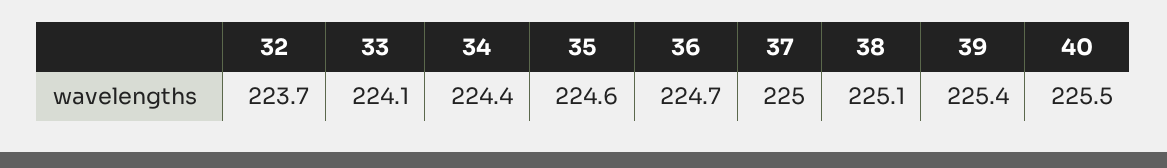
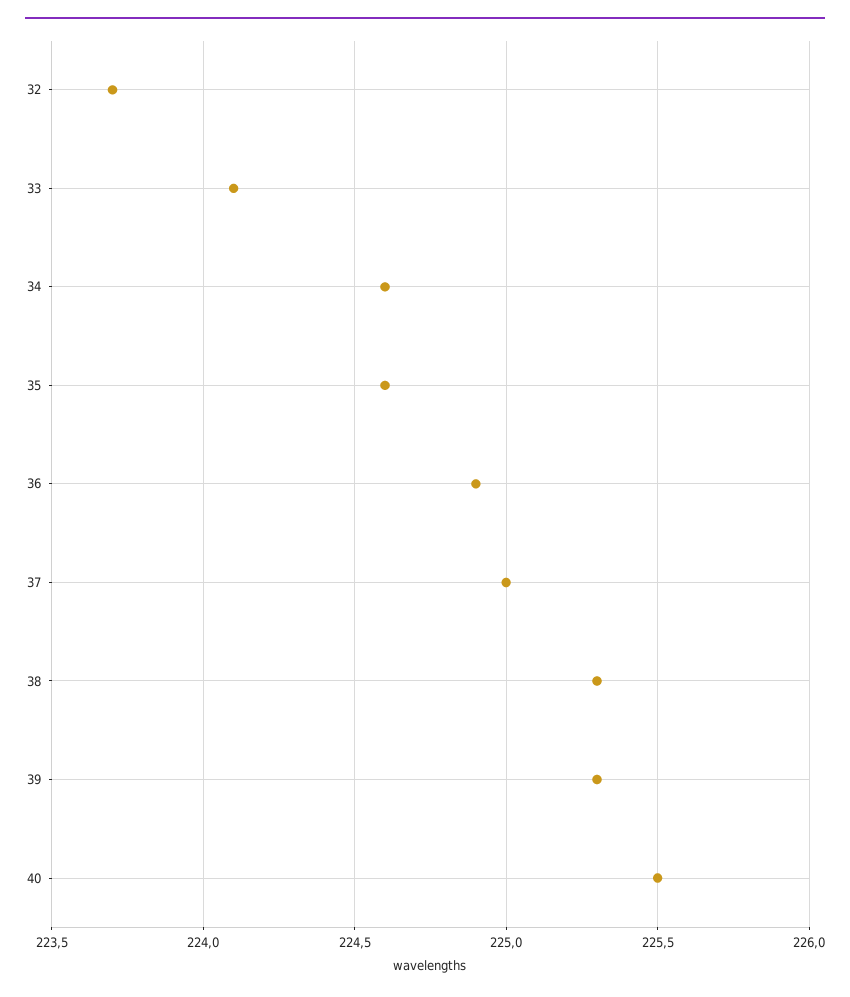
  {
    "32": 223.7,
    "33": 224.1,
-   "34": 224.4,
+   "34": 224.6,
    "35": 224.6,
-   "36": 224.7,
+   "36": 224.9,
    "37": 225,
-   "38": 225.1,
+   "38": 225.3,
-   "39": 225.4,
+   "39": 225.3,
    "40": 225.5
  }

